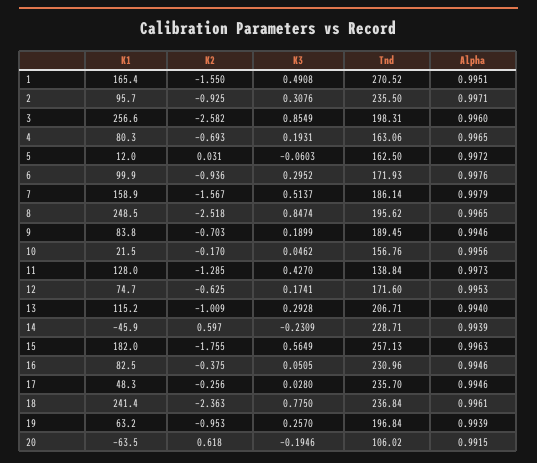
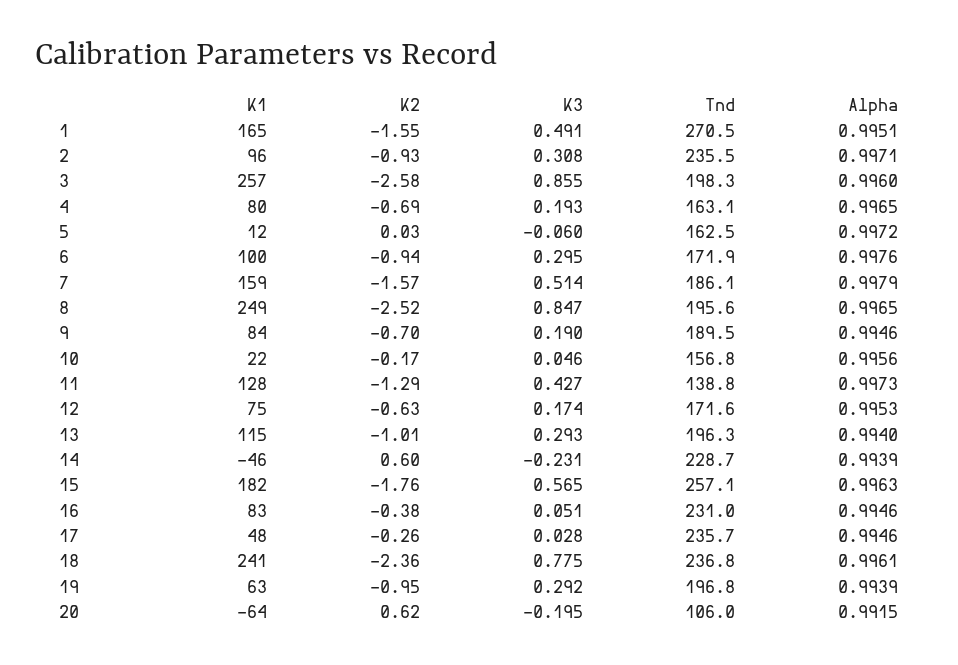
  {
    "K1": {
      "1": 165.4,
      "2": 95.7,
      "3": 256.6,
      "4": 80.3,
      "5": 12,
      "6": 99.9,
      "7": 158.9,
      "8": 248.5,
      "9": 83.8,
      "10": 21.5,
      "11": 128,
      "12": 74.7,
      "13": 115.2,
      "14": -45.9,
      "15": 182,
      "16": 82.5,
      "17": 48.3,
      "18": 241.4,
      "19": 63.2,
      "20": -63.5
    },
    "K2": {
      "1": -1.55,
      "2": -0.925,
      "3": -2.582,
      "4": -0.693,
      "5": 0.031,
      "6": -0.936,
      "7": -1.567,
      "8": -2.518,
      "9": -0.703,
      "10": -0.17,
      "11": -1.285,
      "12": -0.625,
      "13": -1.009,
      "14": 0.597,
      "15": -1.755,
      "16": -0.375,
      "17": -0.256,
      "18": -2.363,
      "19": -0.953,
      "20": 0.618
    },
    "K3": {
      "1": 0.4908,
      "2": 0.3076,
      "3": 0.8549,
      "4": 0.1931,
      "5": -0.0603,
      "6": 0.2952,
      "7": 0.5137,
      "8": 0.8474,
      "9": 0.1899,
      "10": 0.0462,
      "11": 0.427,
      "12": 0.1741,
      "13": 0.2928,
      "14": -0.2309,
      "15": 0.5649,
      "16": 0.0505,
      "17": 0.028,
      "18": 0.775,
-     "19": 0.257,
+     "19": 0.292,
      "20": -0.1946
    },
    "Tnd": {
      "1": 270.52,
      "2": 235.5,
      "3": 198.31,
      "4": 163.06,
      "5": 162.5,
      "6": 171.93,
      "7": 186.14,
      "8": 195.62,
      "9": 189.45,
      "10": 156.76,
      "11": 138.84,
      "12": 171.6,
-     "13": 206.71,
+     "13": 196.3,
      "14": 228.71,
      "15": 257.13,
      "16": 230.96,
      "17": 235.7,
      "18": 236.84,
      "19": 196.84,
      "20": 106.02
    },
    "Alpha": {
      "1": 0.9951,
      "2": 0.9971,
      "3": 0.996,
      "4": 0.9965,
      "5": 0.9972,
      "6": 0.9976,
      "7": 0.9979,
      "8": 0.9965,
      "9": 0.9946,
      "10": 0.9956,
      "11": 0.9973,
      "12": 0.9953,
      "13": 0.994,
      "14": 0.9939,
      "15": 0.9963,
      "16": 0.9946,
      "17": 0.9946,
      "18": 0.9961,
      "19": 0.9939,
      "20": 0.9915
    }
  }

